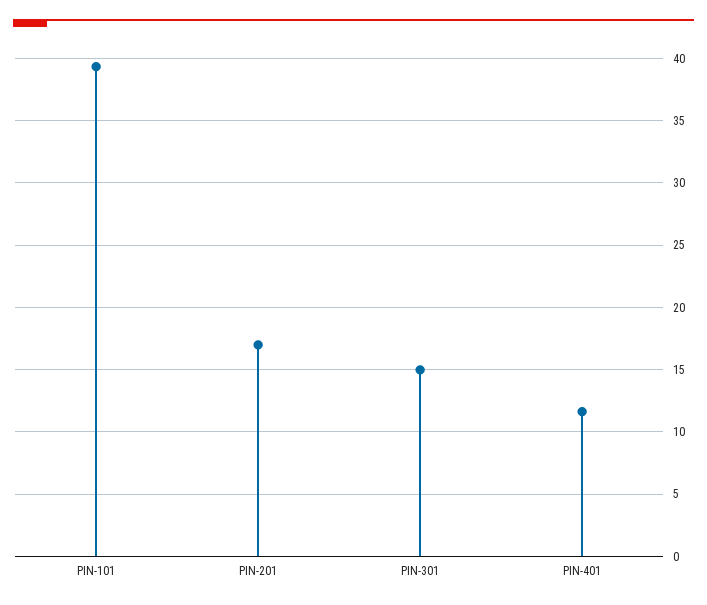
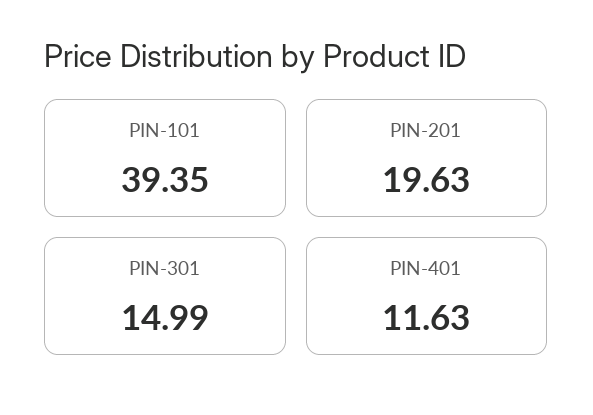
  {
    "PIN-101": 39.35,
-   "PIN-201": 17,
+   "PIN-201": 19.63,
    "PIN-301": 14.99,
    "PIN-401": 11.63
  }

